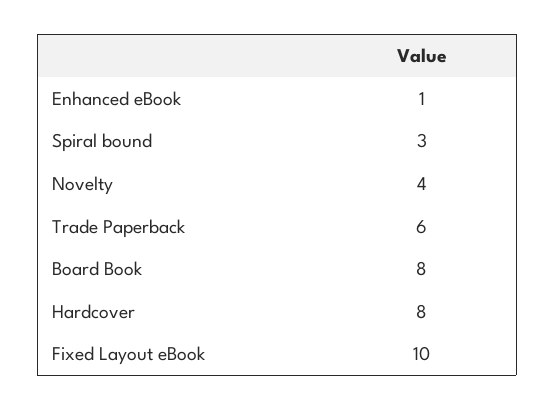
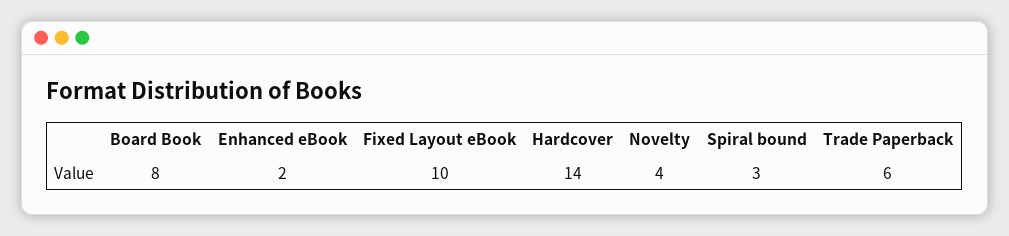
  {
-   "Enhanced eBook": 1,
+   "Enhanced eBook": 2,
    "Spiral bound": 3,
    "Novelty": 4,
    "Trade Paperback": 6,
    "Board Book": 8,
-   "Hardcover": 8,
+   "Hardcover": 14,
    "Fixed Layout eBook": 10
  }

